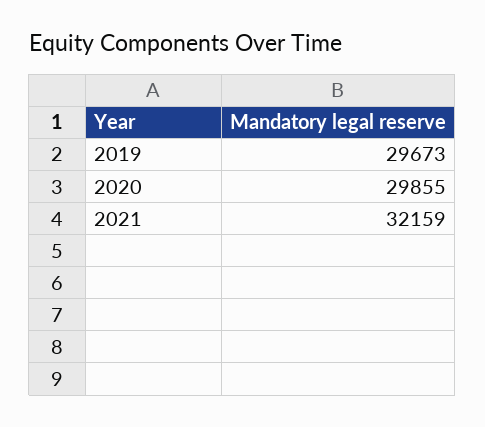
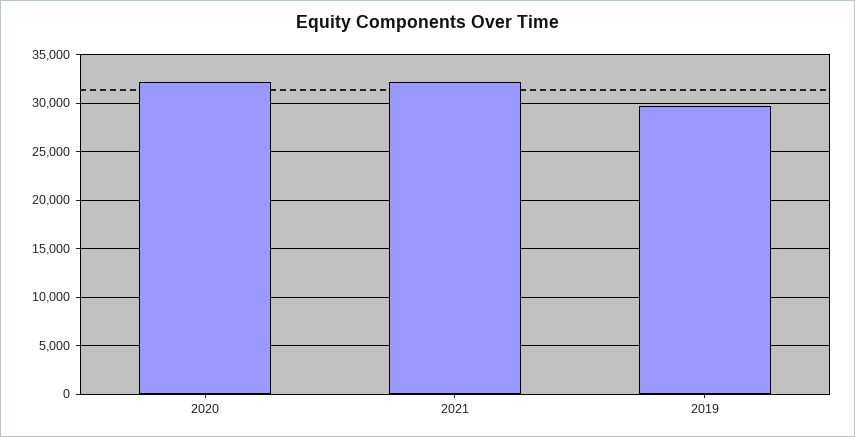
  {
    "2019": 29673,
-   "2020": 29855,
+   "2020": 32000,
    "2021": 32159
  }

